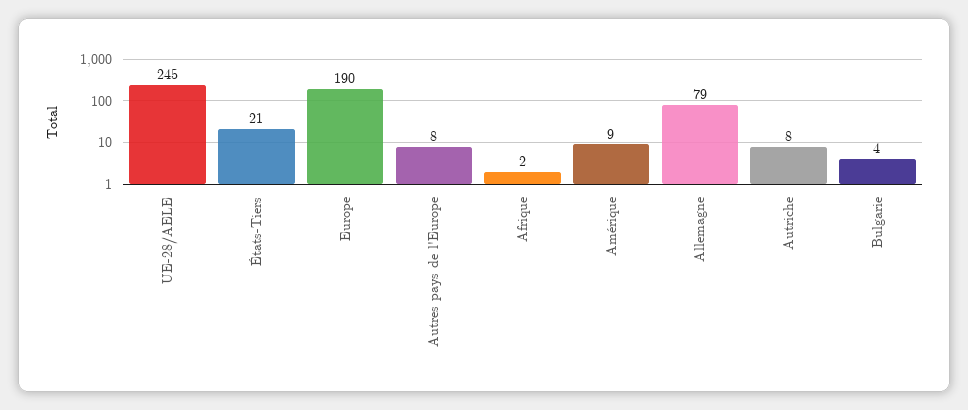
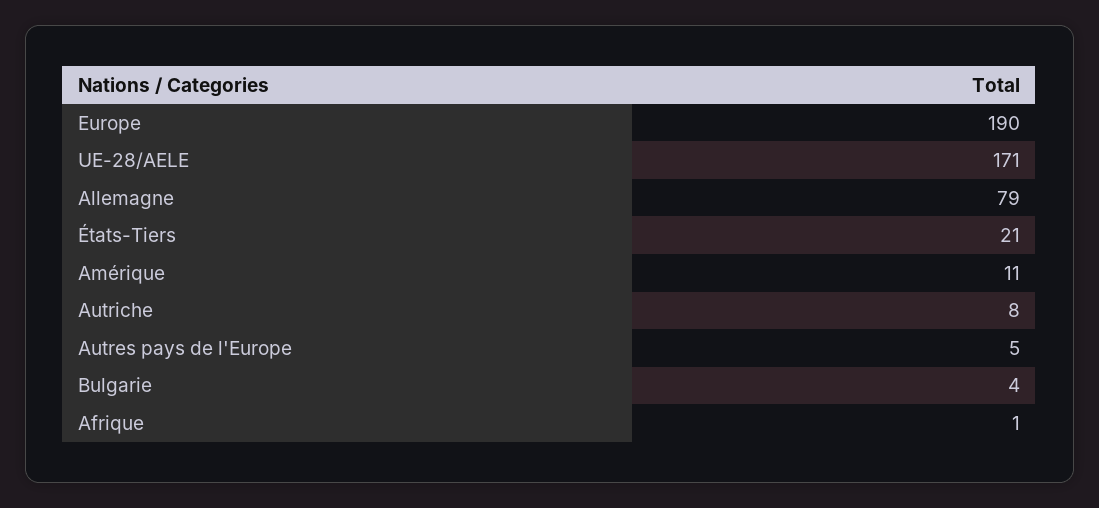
  {
-   "UE-28/AELE": 245,
+   "UE-28/AELE": 171,
    "États-Tiers": 21,
    "Europe": 190,
-   "Autres pays de l'Europe": 8,
+   "Autres pays de l'Europe": 5,
-   "Afrique": 2,
+   "Afrique": 1,
-   "Amérique": 9,
+   "Amérique": 11,
    "Allemagne": 79,
    "Autriche": 8,
    "Bulgarie": 4
  }

